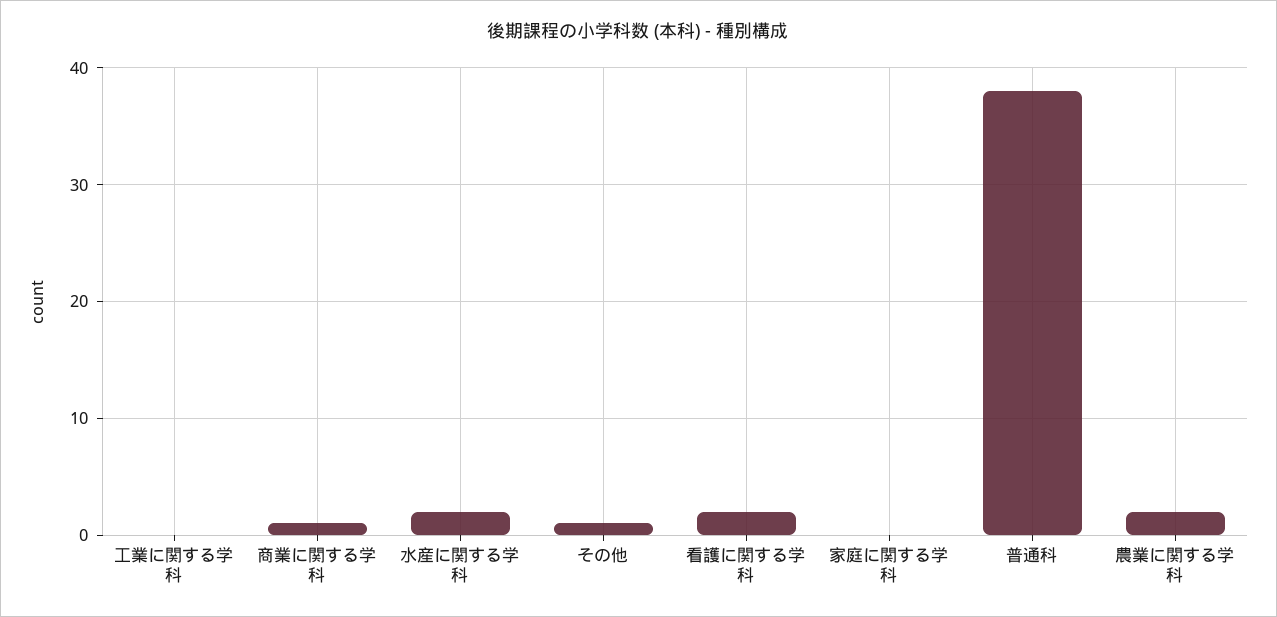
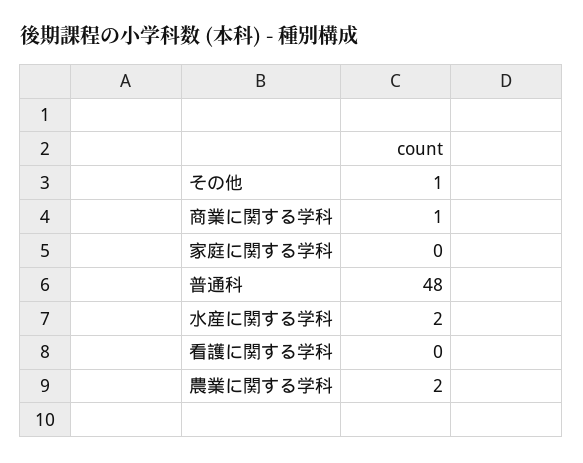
  {
-   "工業に関する学科": 0,
    "商業に関する学科": 1,
    "水産に関する学科": 2,
    "その他": 1,
-   "看護に関する学科": 2,
+   "看護に関する学科": 0,
    "家庭に関する学科": 0,
-   "普通科": 38,
+   "普通科": 48,
    "農業に関する学科": 2
  }

